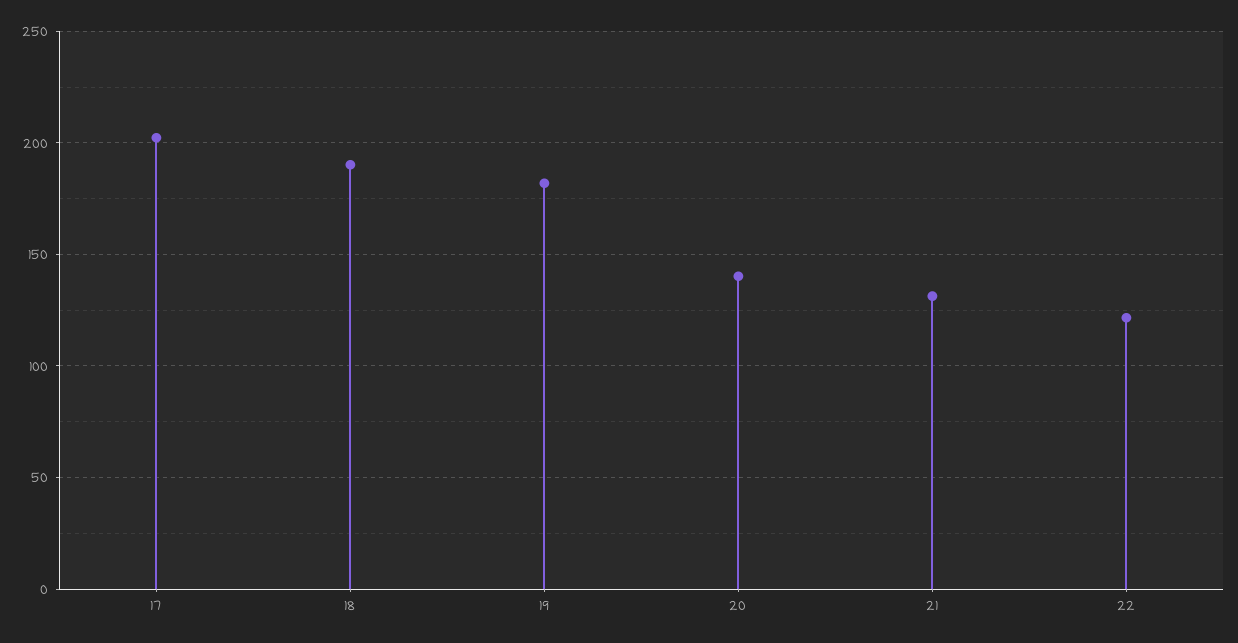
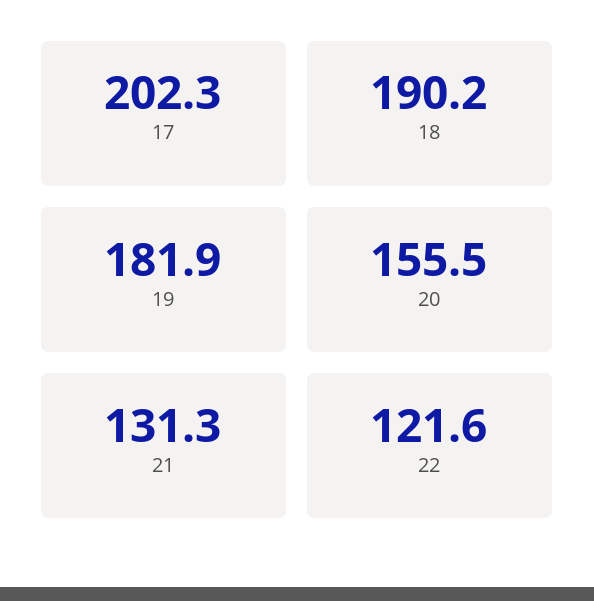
  {
    "17": 202.3,
    "18": 190.2,
    "19": 181.9,
-   "20": 140,
+   "20": 155.5,
    "21": 131.3,
    "22": 121.6
  }

